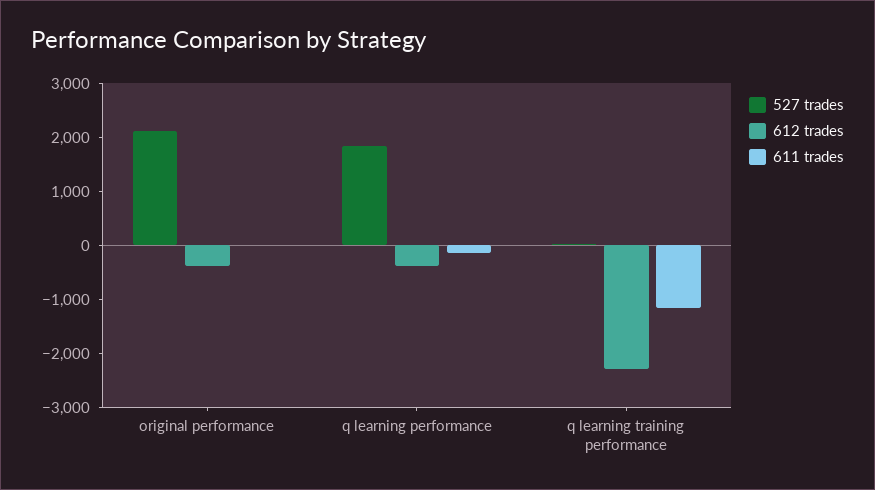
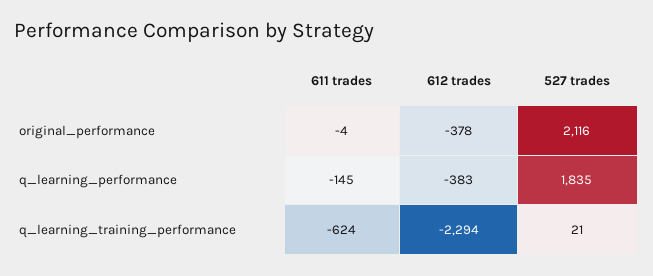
  {
    "527 trades": {
      "original performance": 2116,
      "q learning performance": 1835,
      "q learning training performance": 21
    },
    "612 trades": {
      "original performance": -378,
      "q learning performance": -383,
      "q learning training performance": -2294
    },
    "611 trades": {
      "original performance": -4,
      "q learning performance": -145,
-     "q learning training performance": -1200
+     "q learning training performance": -624
    }
  }

